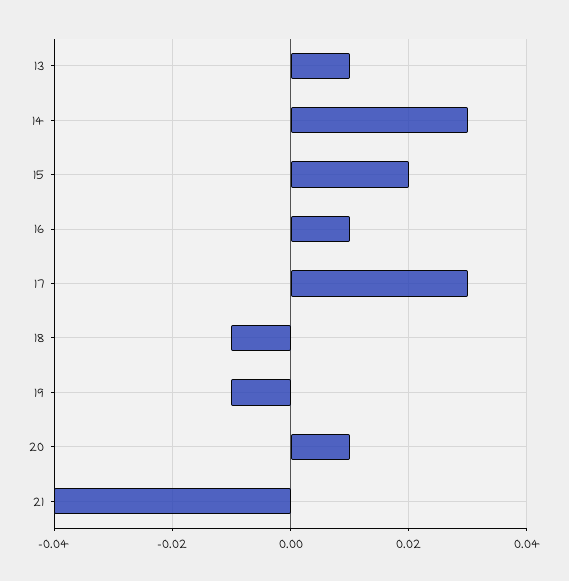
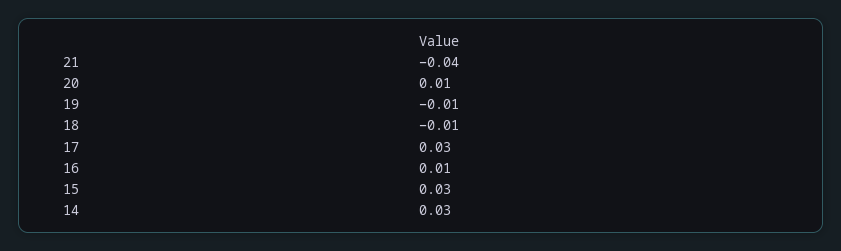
  {
-   "13": 0.01,
    "14": 0.03,
-   "15": 0.02,
+   "15": 0.03,
    "16": 0.01,
    "17": 0.03,
    "18": -0.01,
    "19": -0.01,
    "20": 0.01,
    "21": -0.04
  }

